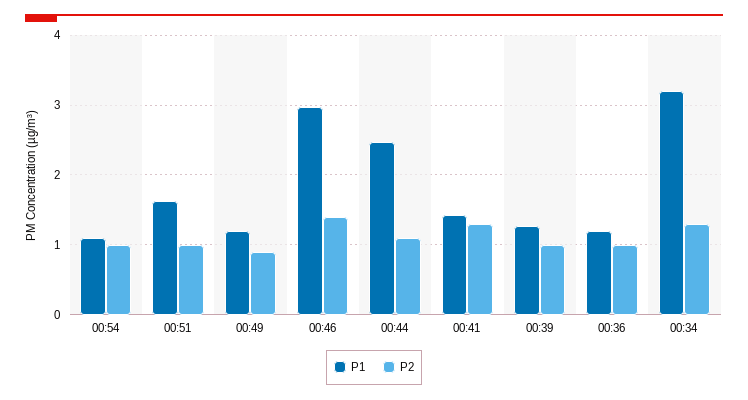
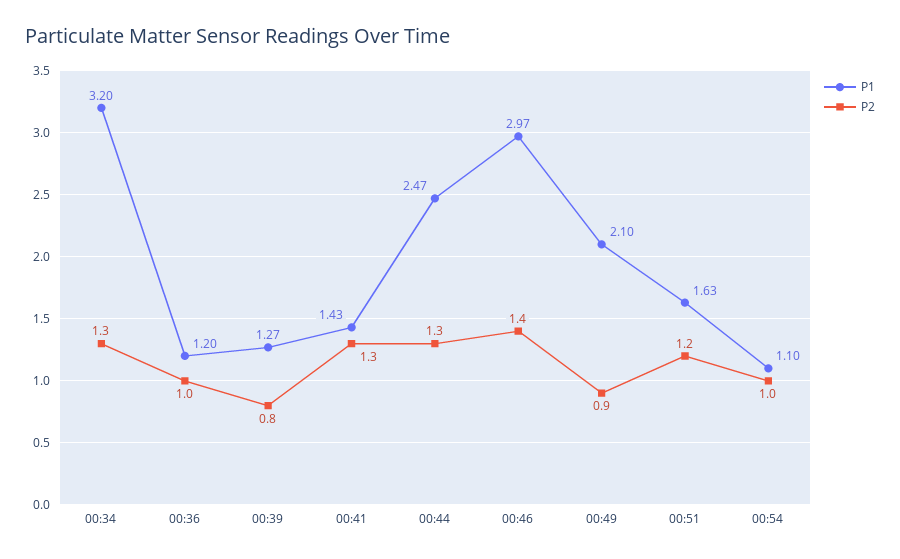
  {
    "P1": {
      "00:54": 1.1,
      "00:51": 1.63,
-     "00:49": 1.2,
+     "00:49": 2.1,
      "00:46": 2.97,
      "00:44": 2.47,
      "00:41": 1.43,
      "00:39": 1.27,
      "00:36": 1.2,
      "00:34": 3.2
    },
    "P2": {
      "00:54": 1,
-     "00:51": 1,
+     "00:51": 1.2,
      "00:49": 0.9,
      "00:46": 1.4,
-     "00:44": 1.1,
+     "00:44": 1.3,
      "00:41": 1.3,
-     "00:39": 1,
+     "00:39": 0.8,
      "00:36": 1,
      "00:34": 1.3
    }
  }

